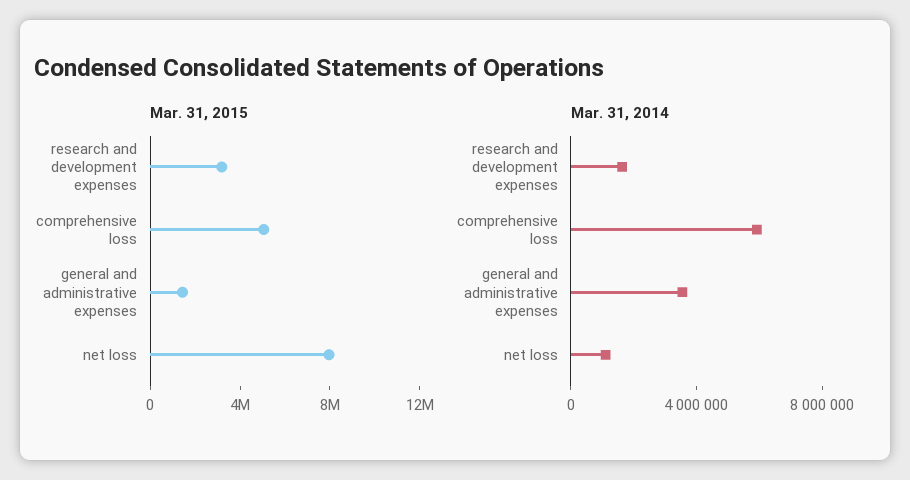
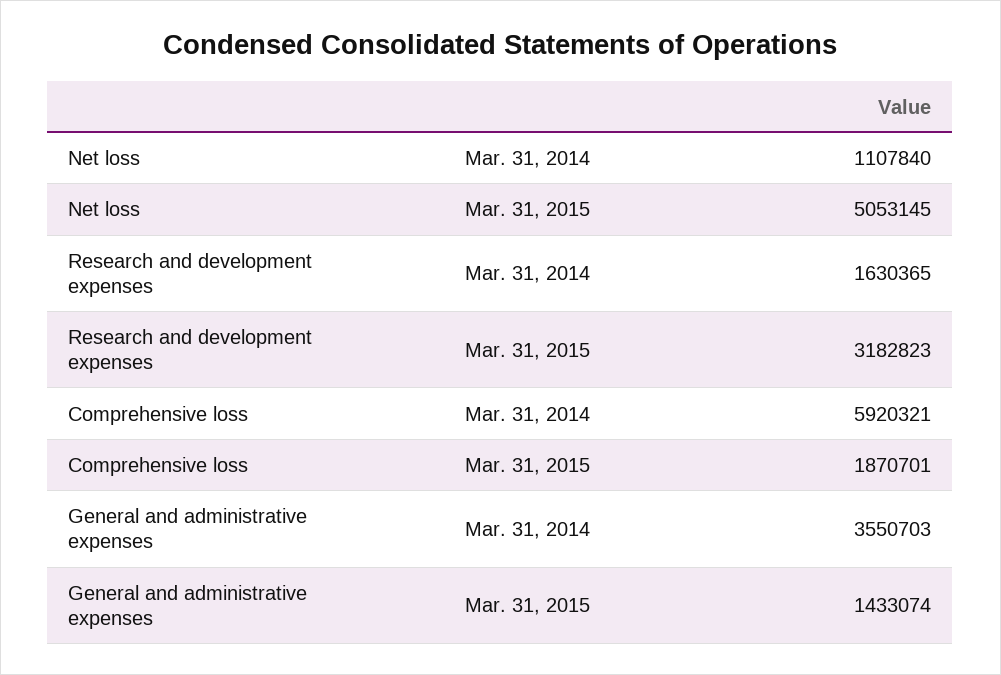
  {
    "Mar. 31, 2015": {
      "research and development expenses": 3182823,
-     "comprehensive loss": 5000000,
+     "comprehensive loss": 1870701,
      "general and administrative expenses": 1433074,
-     "net loss": 8000000
+     "net loss": 5053145
    },
    "Mar. 31, 2014": {
      "research and development expenses": 1630365,
      "comprehensive loss": 5920321,
      "general and administrative expenses": 3550703,
      "net loss": 1107840
    }
  }

